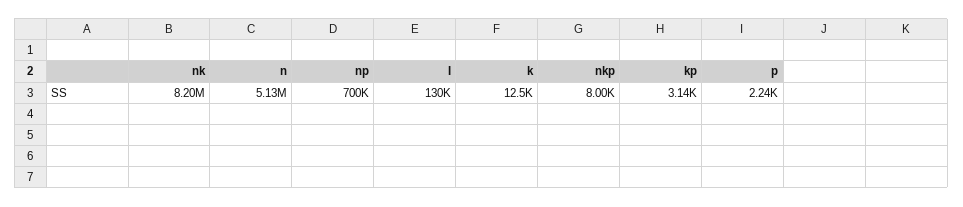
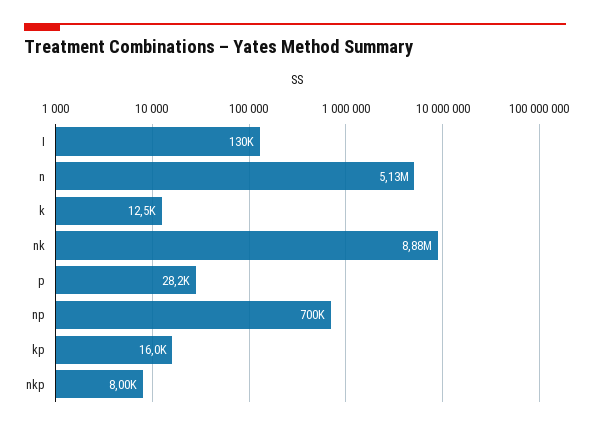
  {
-   "nk": 8200000,
+   "nk": 8880000,
    "n": 5130000,
    "np": 700000,
    "I": 130000,
    "k": 12500,
    "nkp": 8000,
-   "kp": 3140,
+   "kp": 16000,
-   "p": 2240
+   "p": 28200
  }

